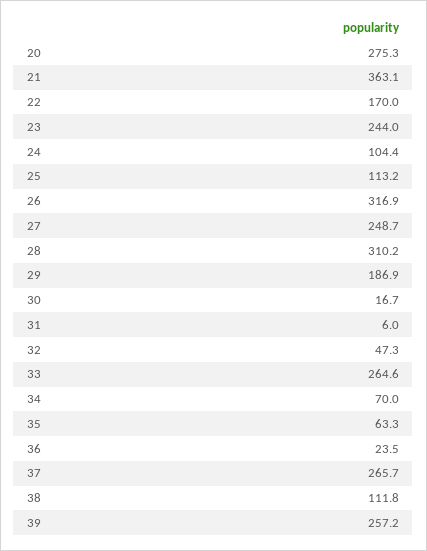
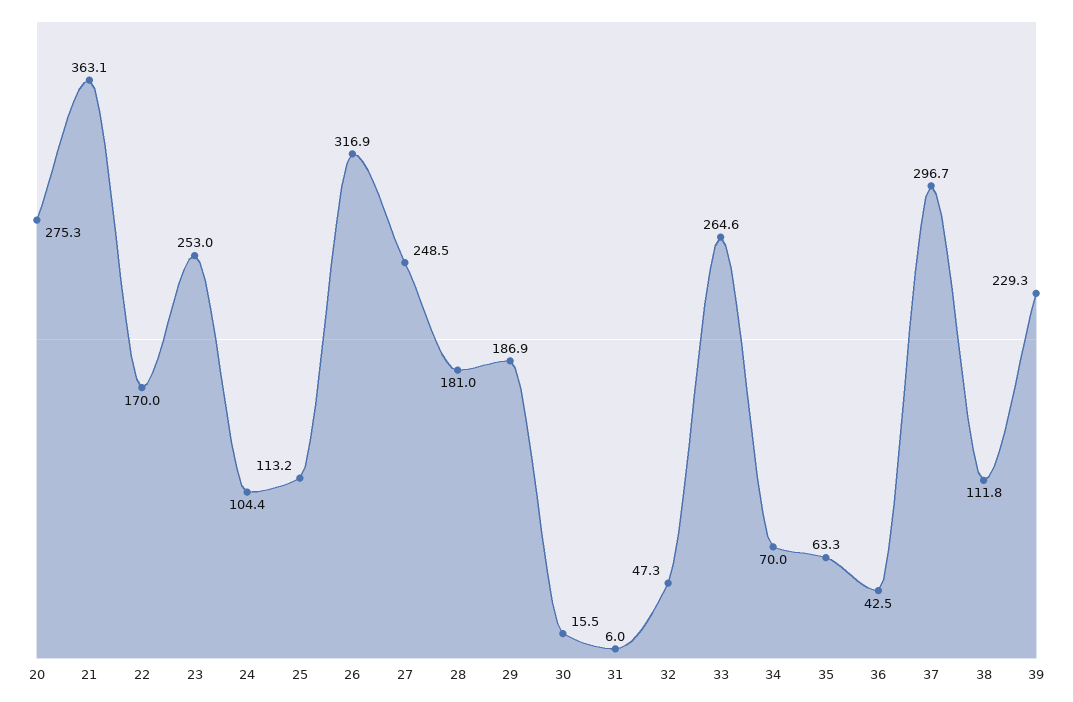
  {
    "20": 275.3,
    "21": 363.1,
    "22": 170,
-   "23": 244,
+   "23": 253,
    "24": 104.4,
    "25": 113.2,
    "26": 316.9,
-   "27": 248.7,
+   "27": 248.5,
-   "28": 310.2,
+   "28": 181,
    "29": 186.9,
-   "30": 16.7,
+   "30": 15.5,
    "31": 6,
    "32": 47.3,
    "33": 264.6,
    "34": 70,
    "35": 63.3,
-   "36": 23.5,
+   "36": 42.5,
-   "37": 265.7,
+   "37": 296.7,
    "38": 111.8,
-   "39": 257.2
+   "39": 229.3
  }

